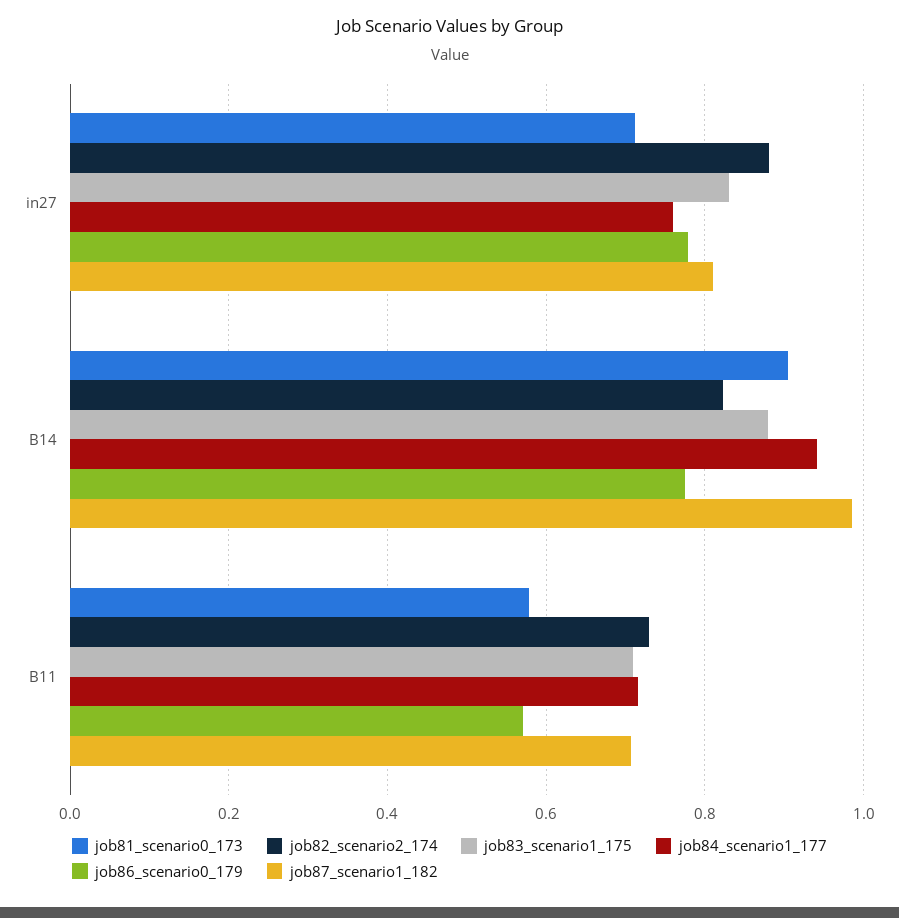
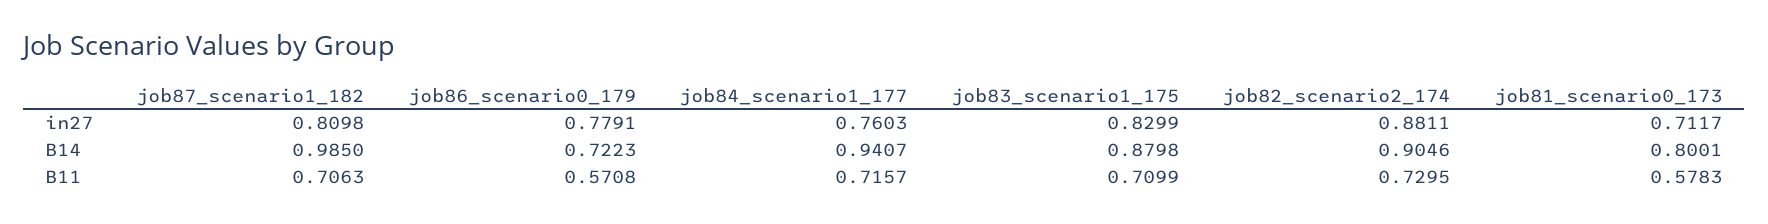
  {
    "job81_scenario0_173": {
      "in27": 0.7117,
-     "B14": 0.9,
+     "B14": 0.8001,
      "B11": 0.5783
    },
    "job82_scenario2_174": {
      "in27": 0.8811,
-     "B14": 0.82,
+     "B14": 0.9046,
      "B11": 0.7295
    },
    "job83_scenario1_175": {
      "in27": 0.8299,
      "B14": 0.8798,
      "B11": 0.7099
    },
    "job84_scenario1_177": {
      "in27": 0.7603,
      "B14": 0.9407,
      "B11": 0.7157
    },
    "job86_scenario0_179": {
      "in27": 0.7791,
-     "B14": 0.78,
+     "B14": 0.7223,
      "B11": 0.5708
    },
    "job87_scenario1_182": {
      "in27": 0.8098,
      "B14": 0.985,
      "B11": 0.7063
    }
  }

